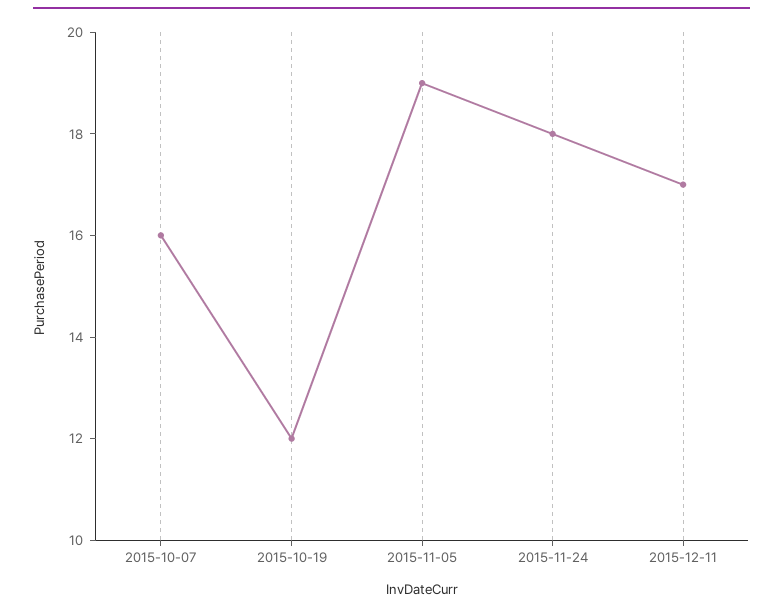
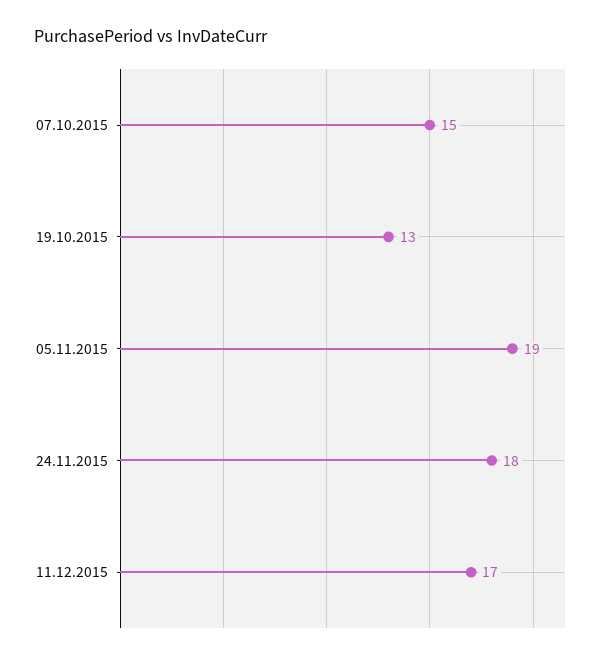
  {
-   "2015-10-07": 16,
+   "2015-10-07": 15,
-   "2015-10-19": 12,
+   "2015-10-19": 13,
    "2015-11-05": 19,
    "2015-11-24": 18,
    "2015-12-11": 17
  }

